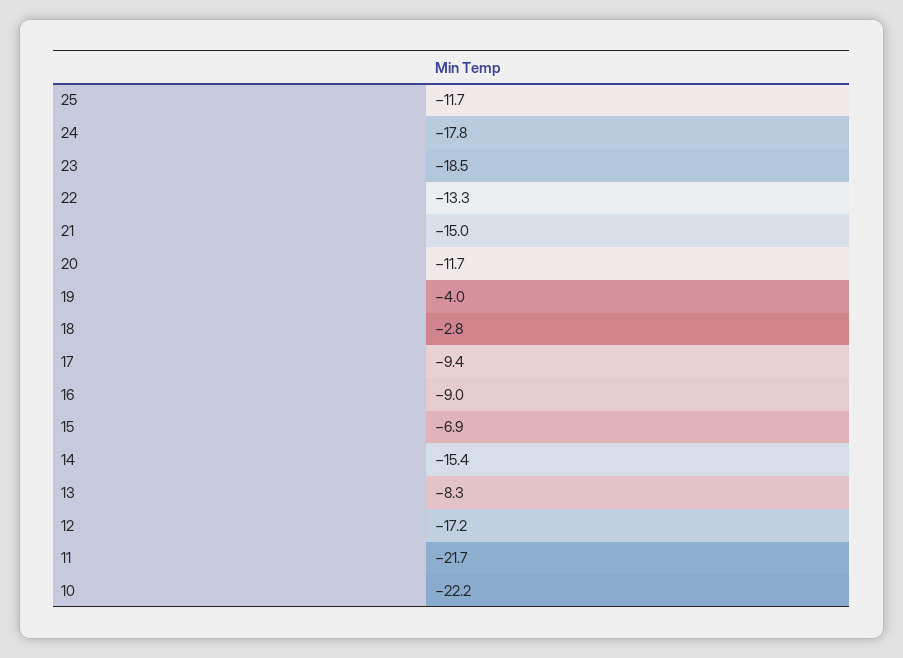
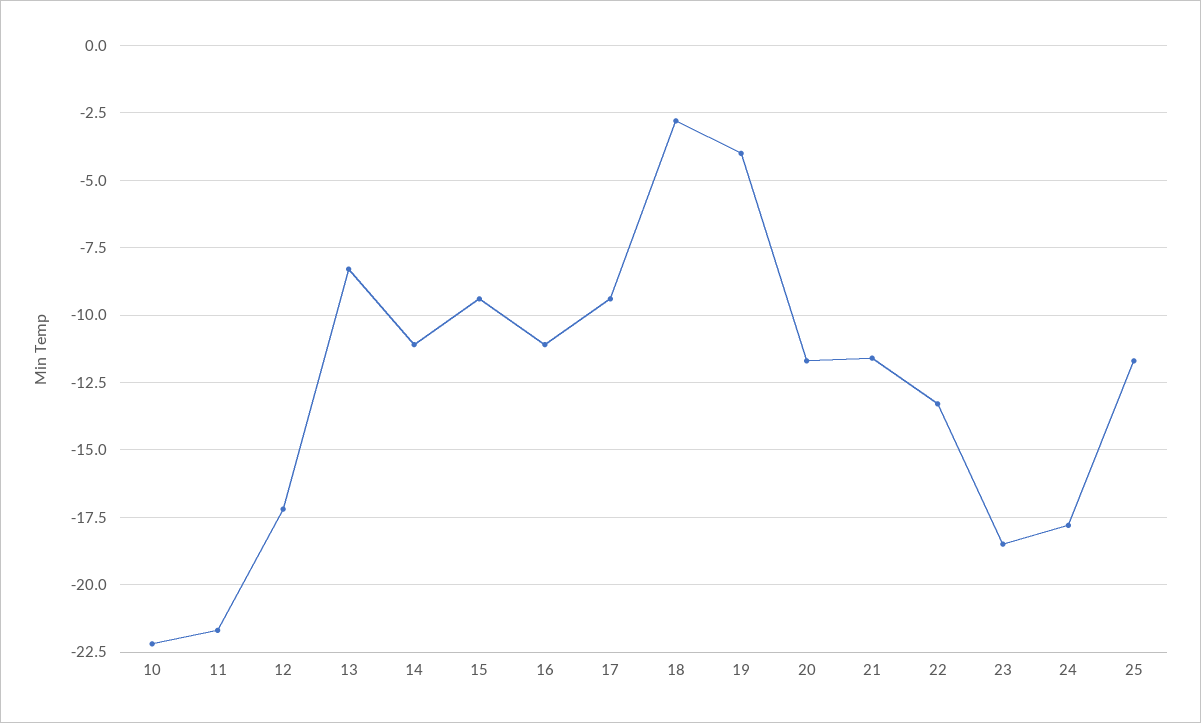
  {
    "25": -11.7,
    "24": -17.8,
    "23": -18.5,
    "22": -13.3,
-   "21": -15,
+   "21": -11.5,
    "20": -11.7,
    "19": -4,
    "18": -2.8,
    "17": -9.4,
-   "16": -9,
+   "16": -11,
-   "15": -6.9,
+   "15": -9.5,
-   "14": -15.4,
+   "14": -11,
    "13": -8.3,
    "12": -17.2,
    "11": -21.7,
    "10": -22.2
  }

